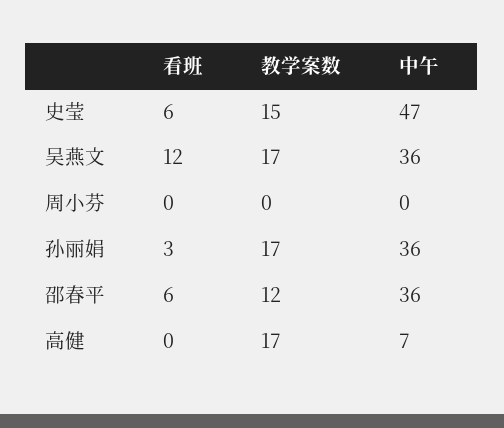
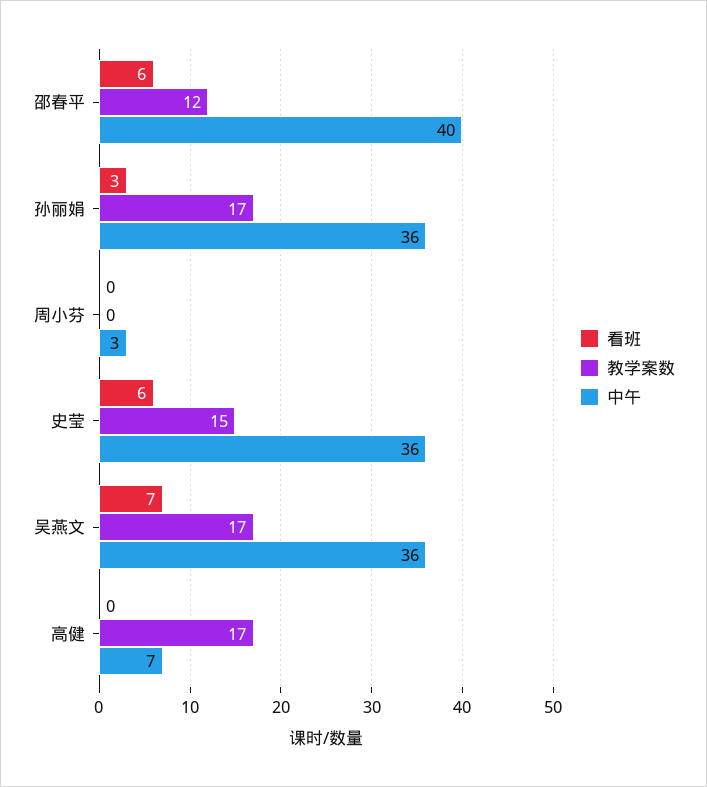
  {
    "看班": {
      "史莹": 6,
-     "吴燕文": 12,
+     "吴燕文": 7,
      "周小芬": 0,
      "孙丽娟": 3,
      "邵春平": 6,
      "高健": 0
    },
    "教学案数": {
      "史莹": 15,
      "吴燕文": 17,
      "周小芬": 0,
      "孙丽娟": 17,
      "邵春平": 12,
      "高健": 17
    },
    "中午": {
-     "史莹": 47,
+     "史莹": 36,
      "吴燕文": 36,
-     "周小芬": 0,
+     "周小芬": 3,
      "孙丽娟": 36,
-     "邵春平": 36,
+     "邵春平": 40,
      "高健": 7
    }
  }

